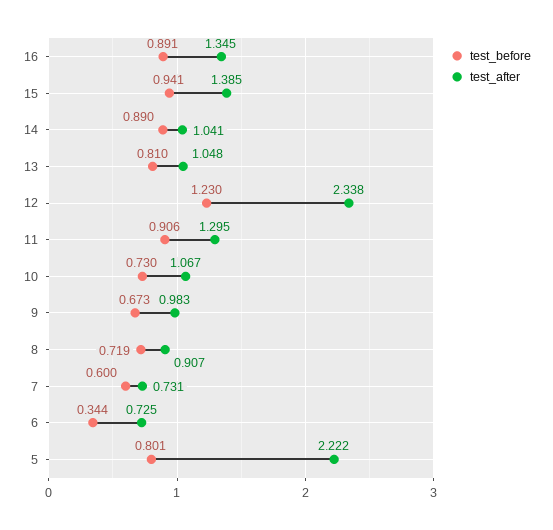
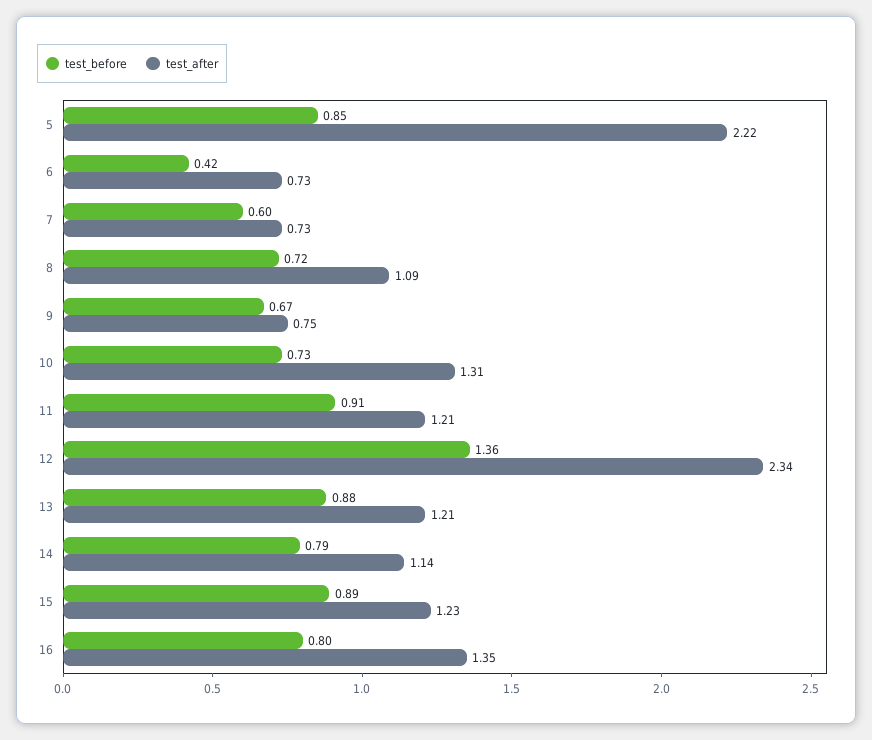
  {
    "test_before": {
-     "16": 0.891,
+     "16": 0.8,
-     "15": 0.941,
+     "15": 0.89,
-     "14": 0.89,
+     "14": 0.79,
-     "13": 0.81,
+     "13": 0.88,
-     "12": 1.23,
+     "12": 1.36,
      "11": 0.906,
      "10": 0.73,
      "9": 0.673,
      "8": 0.719,
      "7": 0.6,
-     "6": 0.344,
+     "6": 0.42,
-     "5": 0.801
+     "5": 0.85
    },
    "test_after": {
      "16": 1.345,
-     "15": 1.385,
+     "15": 1.23,
-     "14": 1.041,
+     "14": 1.14,
-     "13": 1.048,
+     "13": 1.21,
      "12": 2.338,
-     "11": 1.295,
+     "11": 1.21,
-     "10": 1.067,
+     "10": 1.31,
-     "9": 0.983,
+     "9": 0.75,
-     "8": 0.907,
+     "8": 1.09,
      "7": 0.731,
      "6": 0.725,
      "5": 2.222
    }
  }

